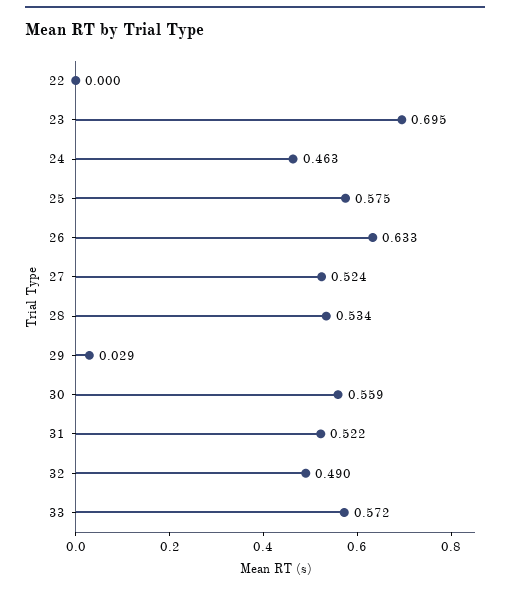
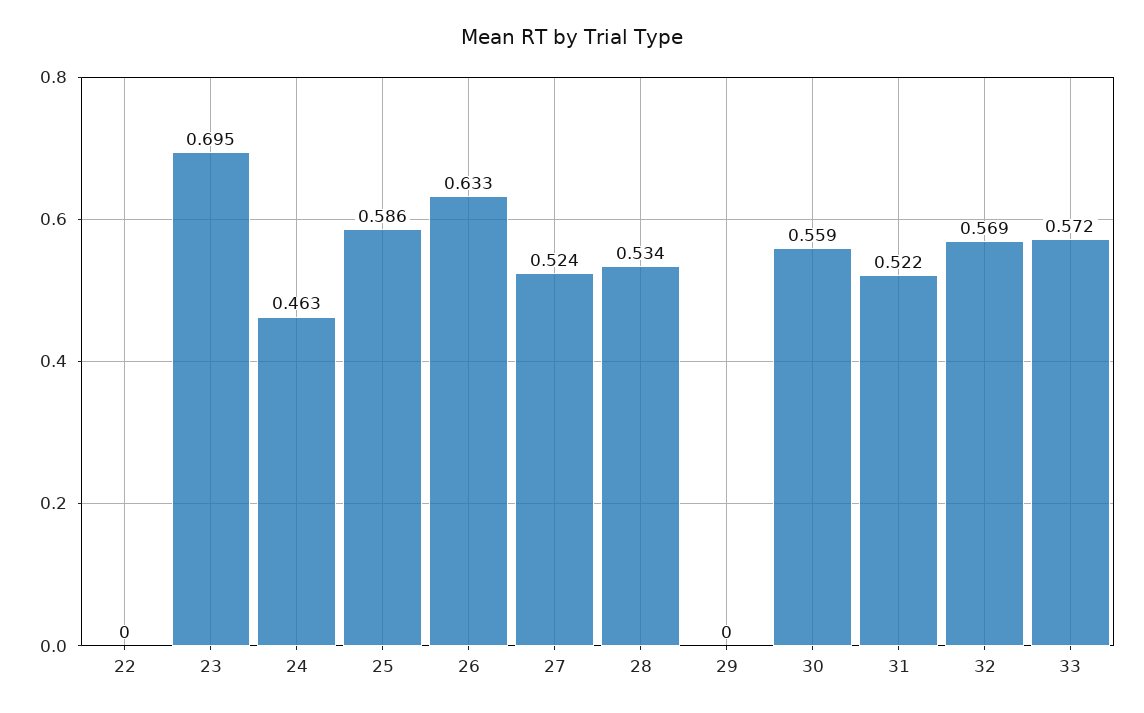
  {
    "22": 0,
    "23": 0.695,
    "24": 0.463,
-   "25": 0.575,
+   "25": 0.586,
    "26": 0.633,
    "27": 0.524,
    "28": 0.534,
-   "29": 0.029,
+   "29": 0,
    "30": 0.559,
    "31": 0.522,
-   "32": 0.49,
+   "32": 0.569,
    "33": 0.572
  }

